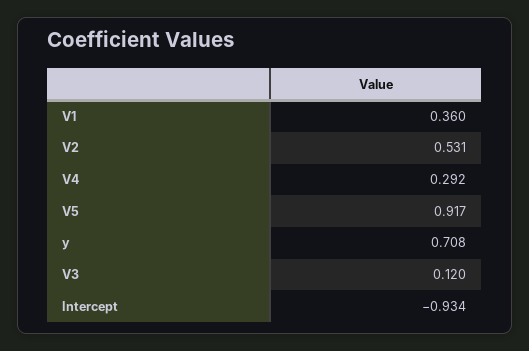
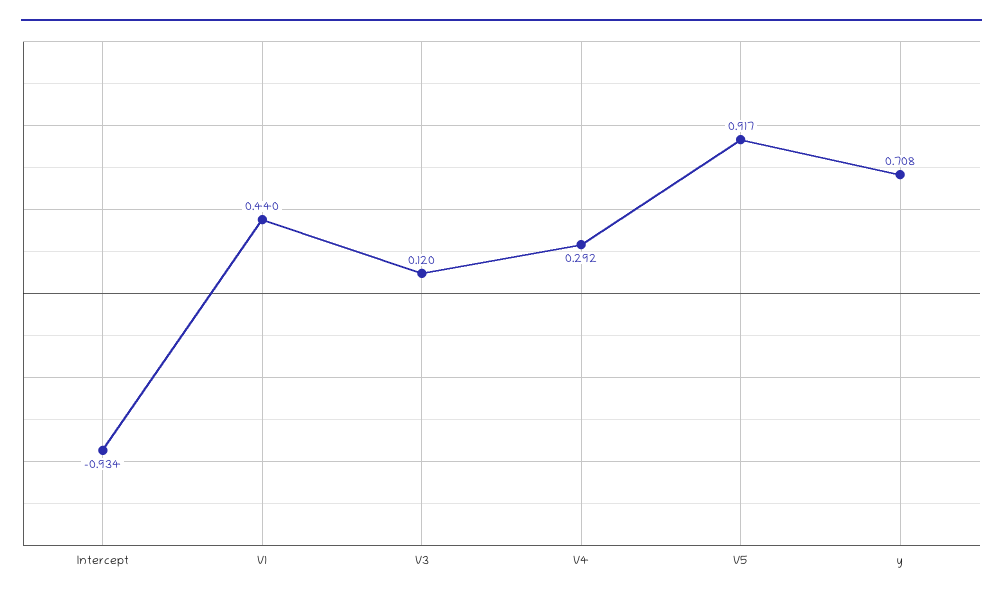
  {
-   "V1": 0.36,
+   "V1": 0.44,
-   "V2": 0.531,
    "V4": 0.292,
    "V5": 0.917,
    "y": 0.708,
    "V3": 0.12,
    "Intercept": -0.934
  }

